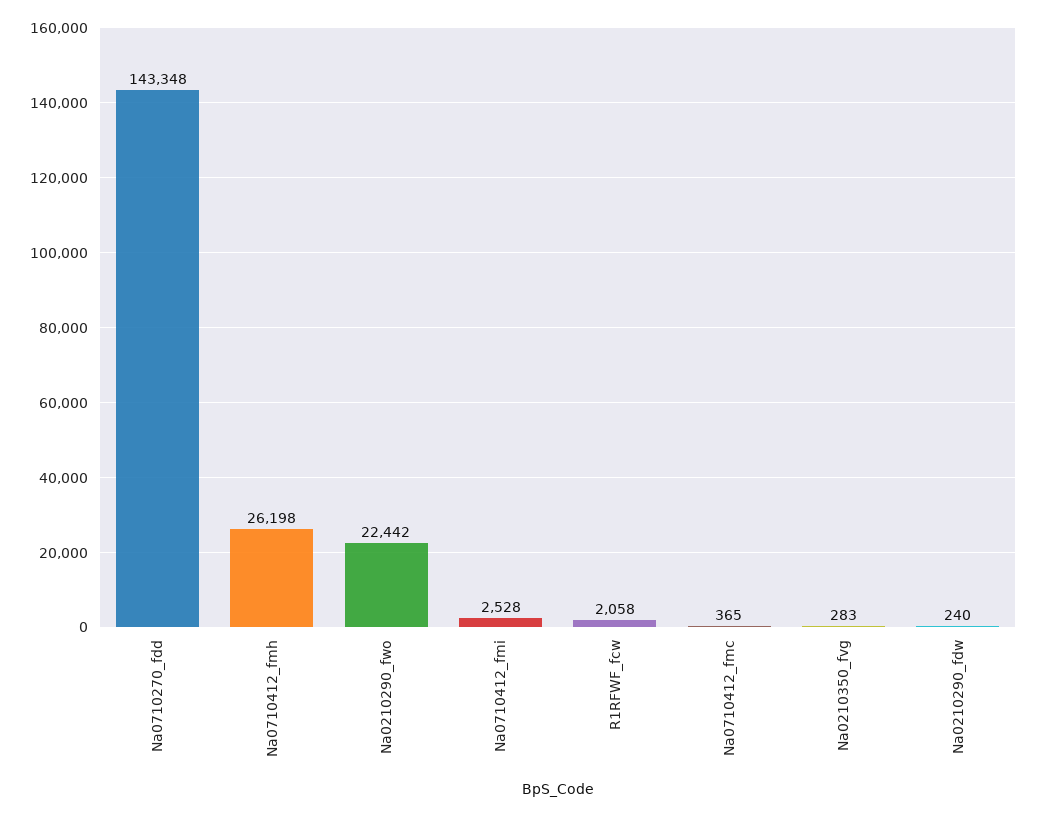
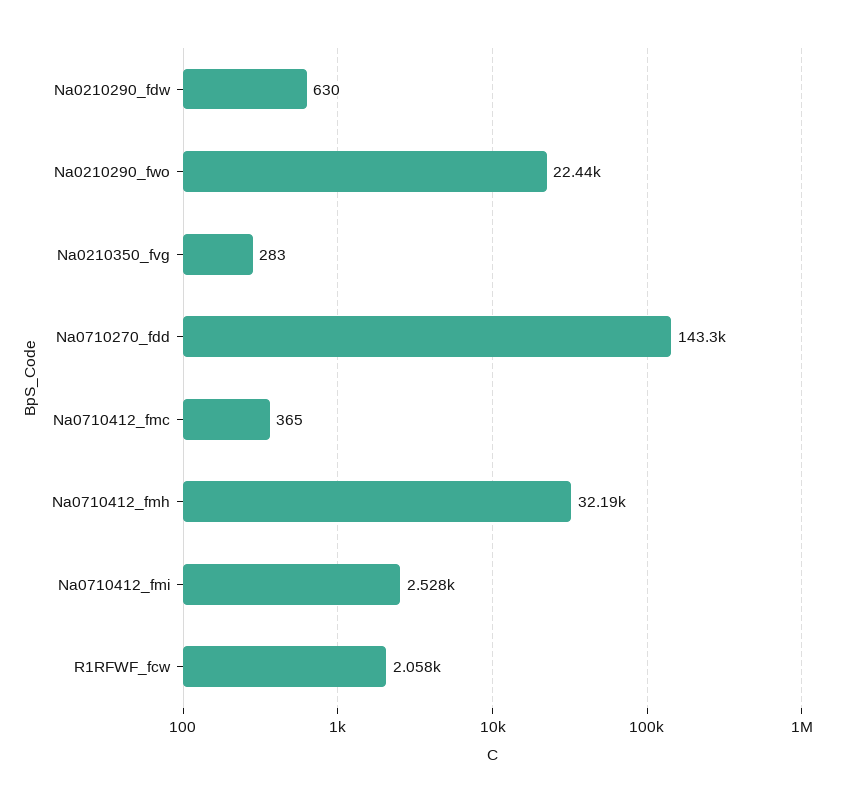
  {
    "Na0710270_fdd": 143348,
-   "Na0710412_fmh": 26198,
+   "Na0710412_fmh": 32190,
    "Na0210290_fwo": 22442,
    "Na0710412_fmi": 2528,
    "R1RFWF_fcw": 2058,
    "Na0710412_fmc": 365,
    "Na0210350_fvg": 283,
-   "Na0210290_fdw": 240
+   "Na0210290_fdw": 630
  }

